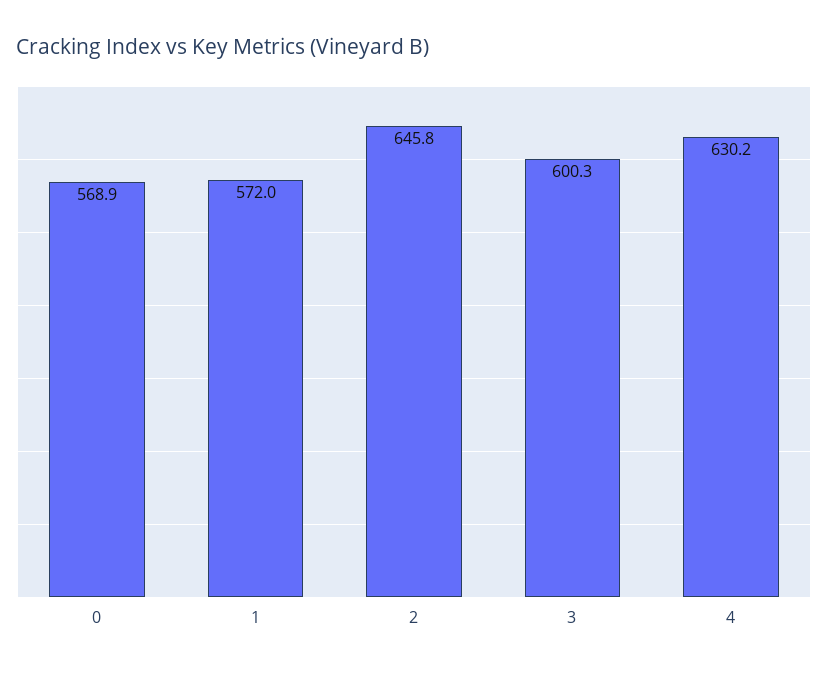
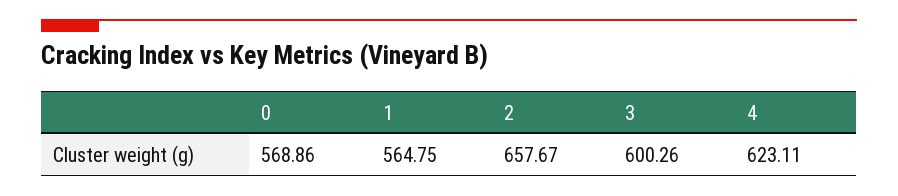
  {
    "0": 568.86,
-   "1": 572,
+   "1": 564.75,
-   "2": 645.8,
+   "2": 657.67,
    "3": 600.26,
-   "4": 630.2
+   "4": 623.11
  }

